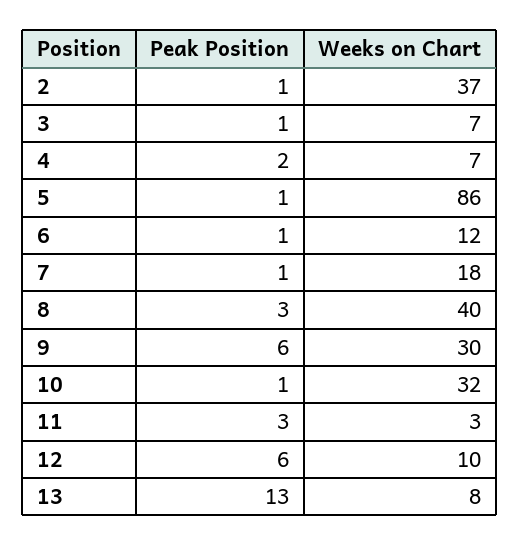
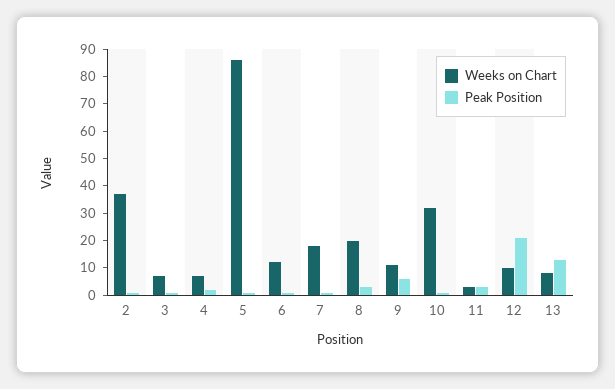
  {
    "Peak Position": {
      "2": 1,
      "3": 1,
      "4": 2,
      "5": 1,
      "6": 1,
      "7": 1,
      "8": 3,
      "9": 6,
      "10": 1,
      "11": 3,
-     "12": 6,
+     "12": 20,
      "13": 13
    },
    "Weeks on Chart": {
      "2": 37,
      "3": 7,
      "4": 7,
      "5": 86,
      "6": 12,
      "7": 18,
-     "8": 40,
+     "8": 20,
-     "9": 30,
+     "9": 10,
      "10": 32,
      "11": 3,
      "12": 10,
      "13": 8
    }
  }

